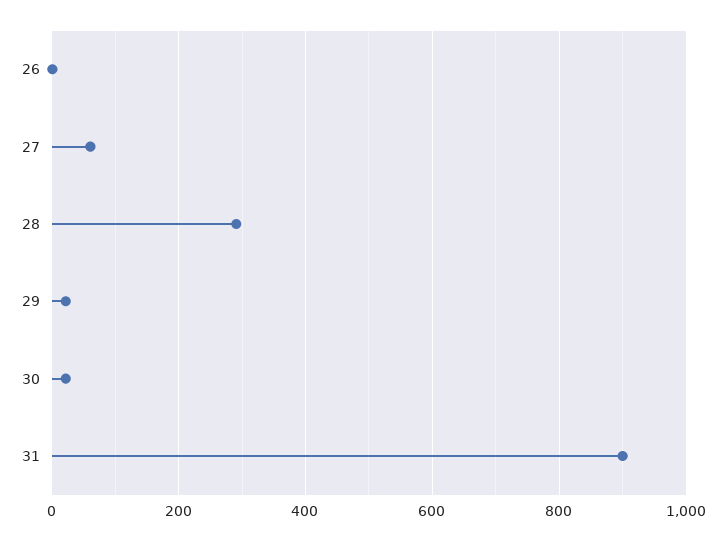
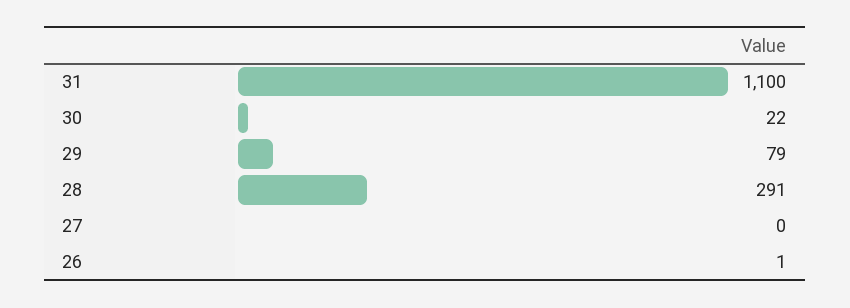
  {
    "26": 1,
-   "27": 60,
+   "27": 0,
    "28": 291,
-   "29": 20,
+   "29": 79,
    "30": 22,
-   "31": 900
+   "31": 1100
  }

